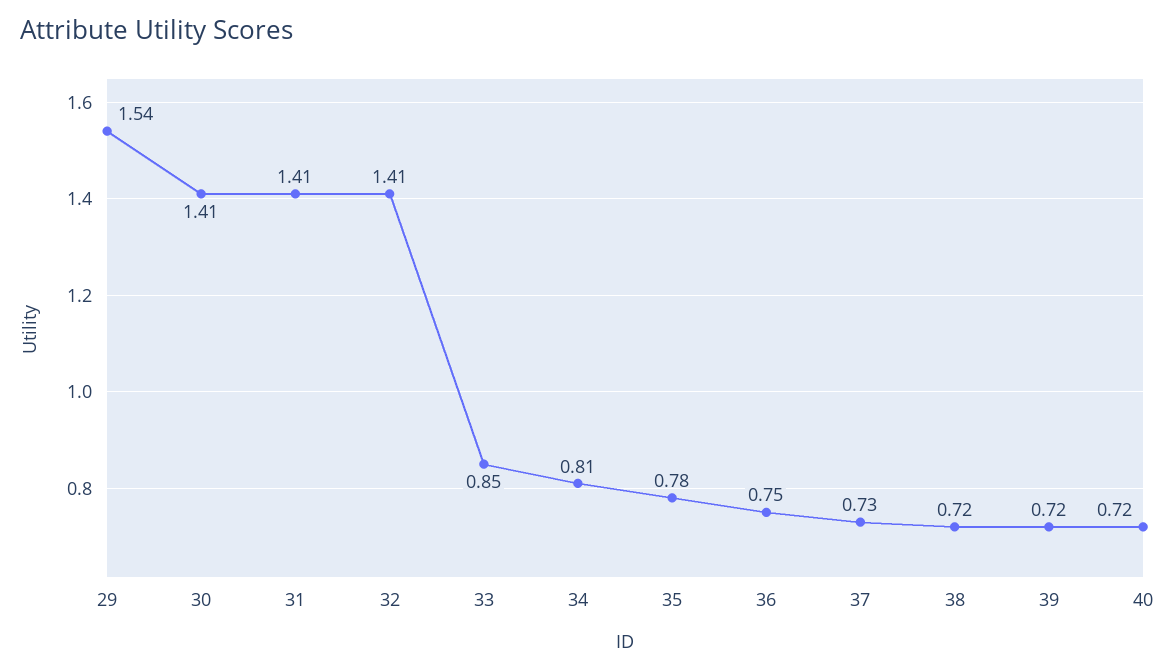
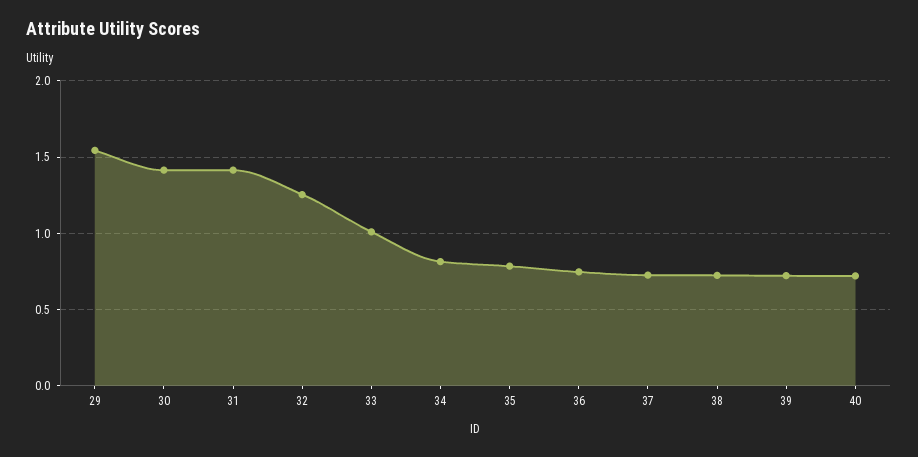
  {
    "29": 1.54,
    "30": 1.41,
    "31": 1.41,
-   "32": 1.41,
+   "32": 1.25,
-   "33": 0.85,
+   "33": 1,
    "34": 0.81,
    "35": 0.78,
    "36": 0.75,
    "37": 0.73,
    "38": 0.72,
    "39": 0.72,
    "40": 0.72
  }

